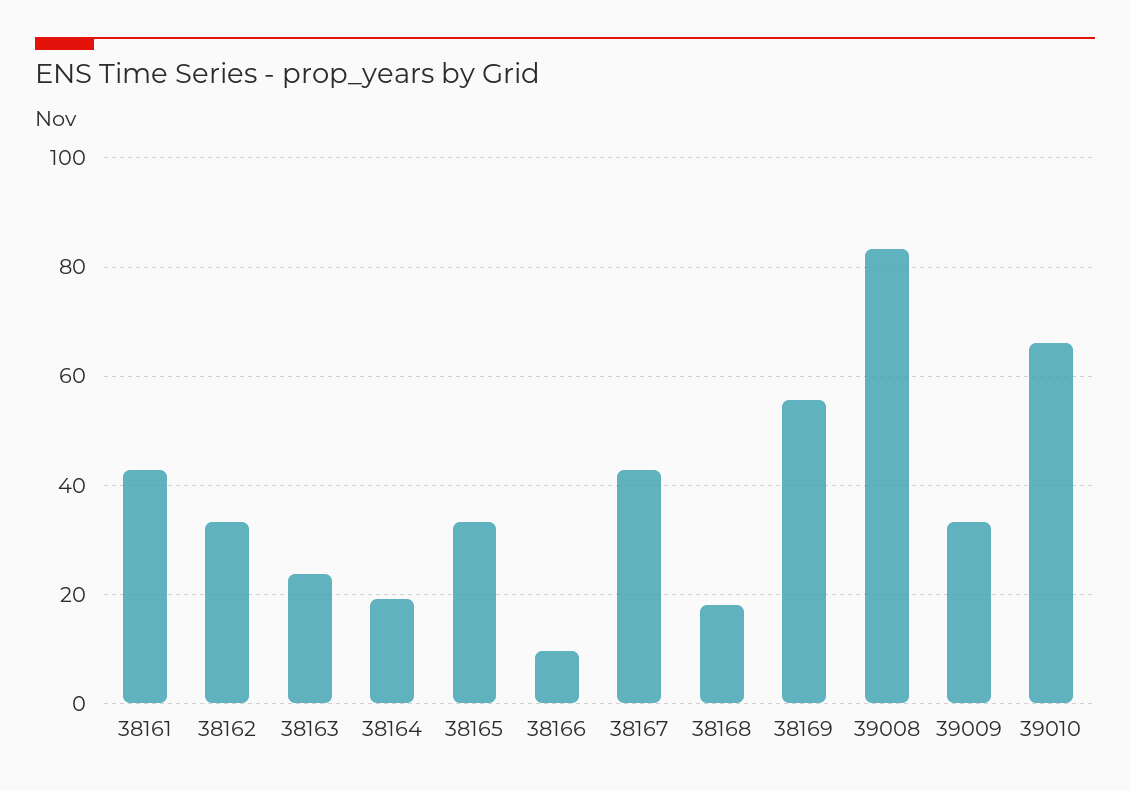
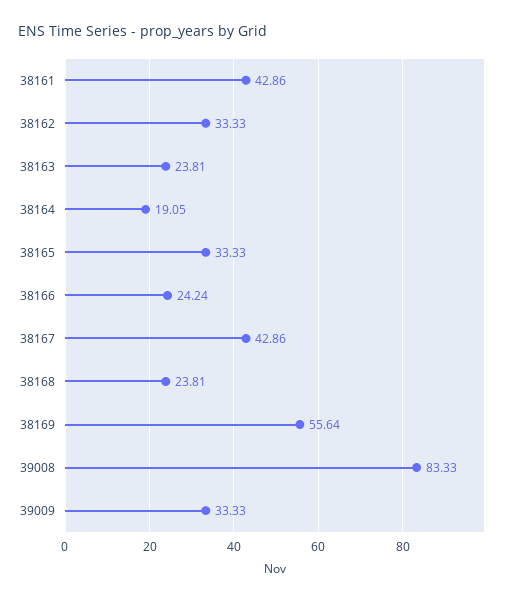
  {
    "38161": 42.86,
    "38162": 33.33,
    "38163": 23.81,
    "38164": 19.05,
    "38165": 33.33,
-   "38166": 10,
+   "38166": 24.24,
    "38167": 42.86,
-   "38168": 18,
+   "38168": 23.81,
    "38169": 55.64,
    "39008": 83.33,
-   "39009": 33.33,
+   "39009": 33.33
-   "39010": 66
  }

